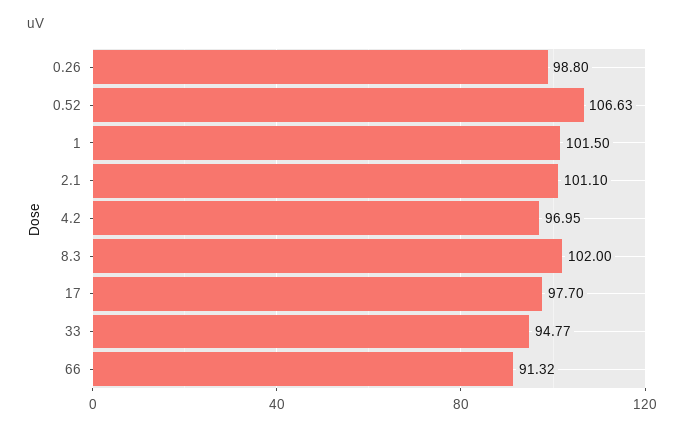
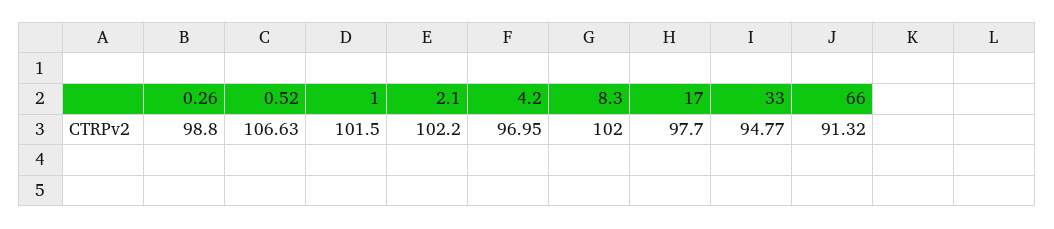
  {
    "0.26": 98.8,
    "0.52": 106.63,
    "1": 101.5,
-   "2.1": 101.1,
+   "2.1": 102.2,
    "4.2": 96.95,
    "8.3": 102,
    "17": 97.7,
    "33": 94.77,
    "66": 91.32
  }

